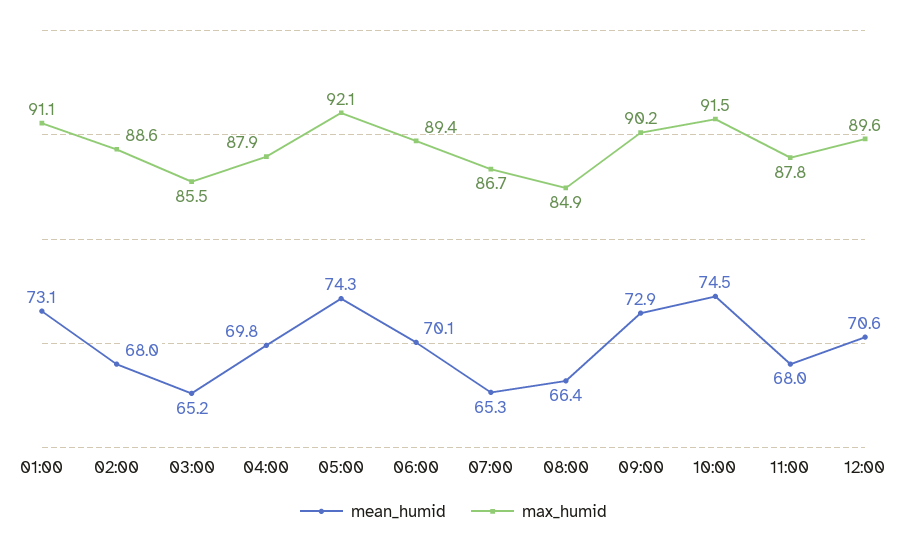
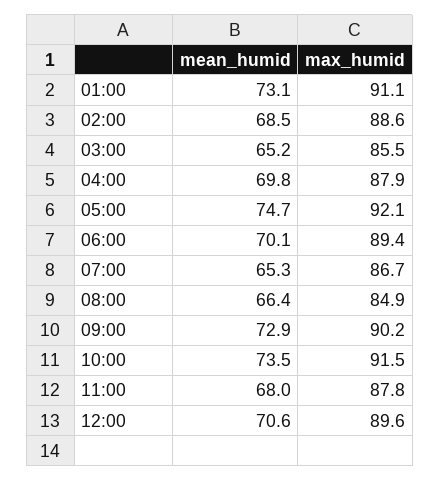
  {
    "mean_humid": {
      "01:00": 73.1,
-     "02:00": 68,
+     "02:00": 68.5,
      "03:00": 65.2,
      "04:00": 69.8,
-     "05:00": 74.3,
+     "05:00": 74.7,
      "06:00": 70.1,
      "07:00": 65.3,
      "08:00": 66.4,
      "09:00": 72.9,
-     "10:00": 74.5,
+     "10:00": 73.5,
      "11:00": 68,
      "12:00": 70.6
    },
    "max_humid": {
      "01:00": 91.1,
      "02:00": 88.6,
      "03:00": 85.5,
      "04:00": 87.9,
      "05:00": 92.1,
      "06:00": 89.4,
      "07:00": 86.7,
      "08:00": 84.9,
      "09:00": 90.2,
      "10:00": 91.5,
      "11:00": 87.8,
      "12:00": 89.6
    }
  }

